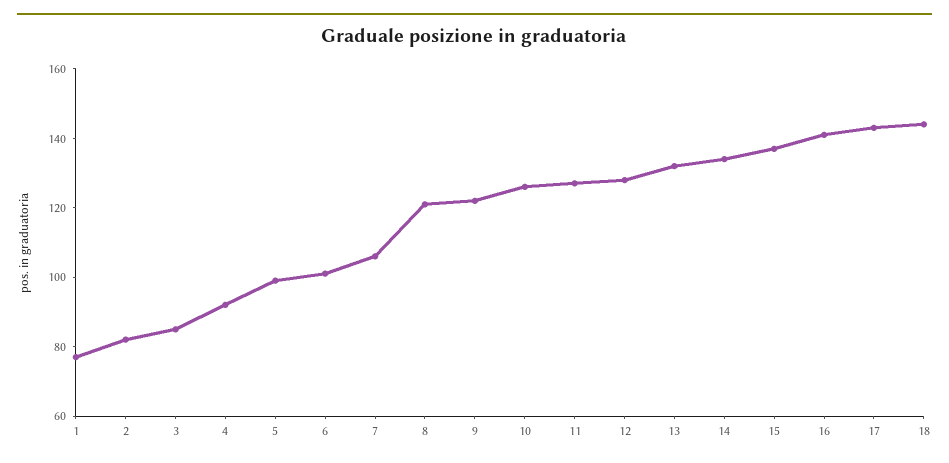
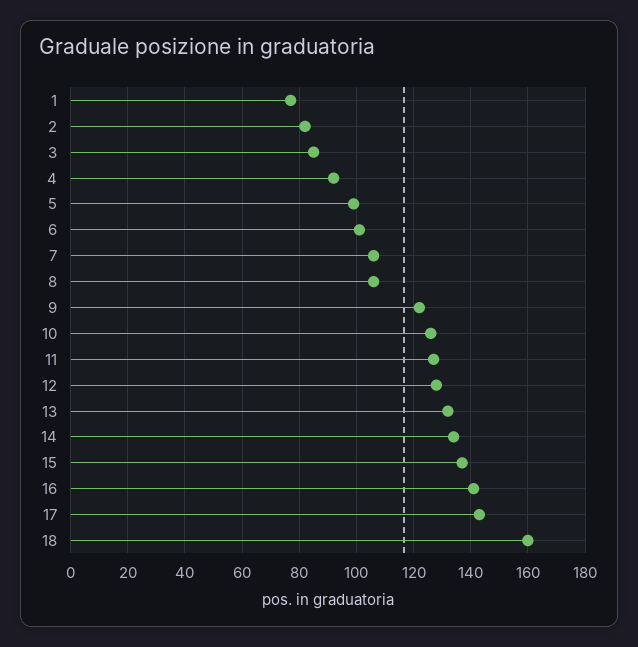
  {
    "1": 75,
    "2": 80,
    "3": 85,
    "4": 90,
    "5": 100,
    "6": 100,
    "7": 105,
-   "8": 120,
+   "8": 105,
    "9": 120,
    "10": 125,
    "11": 125,
    "12": 130,
    "13": 130,
    "14": 135,
    "15": 135,
    "16": 140,
    "17": 145,
-   "18": 145
+   "18": 160
  }

